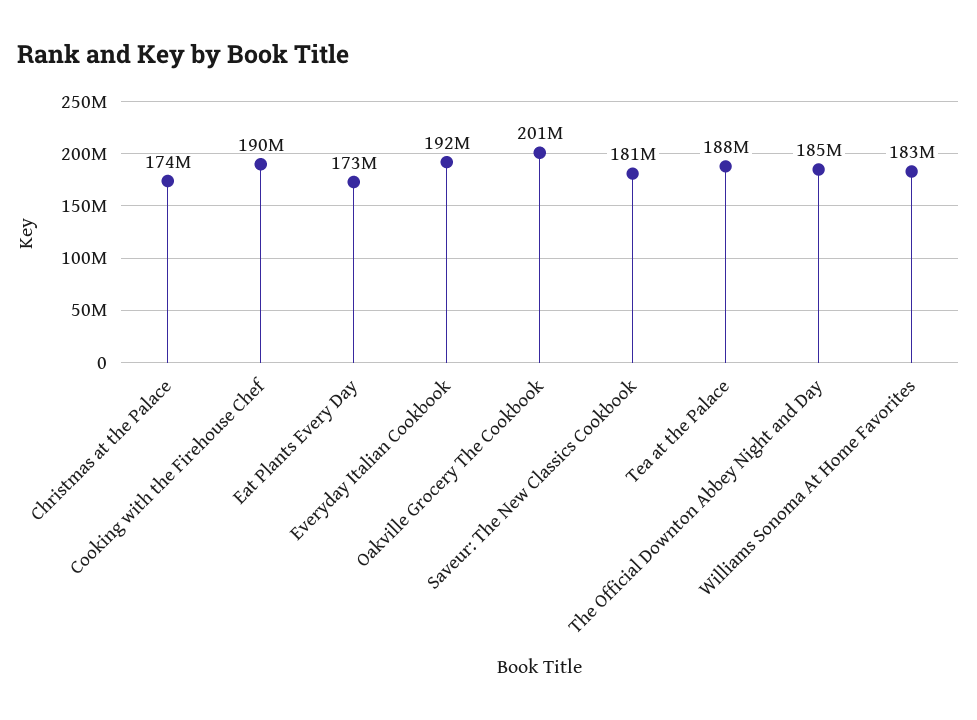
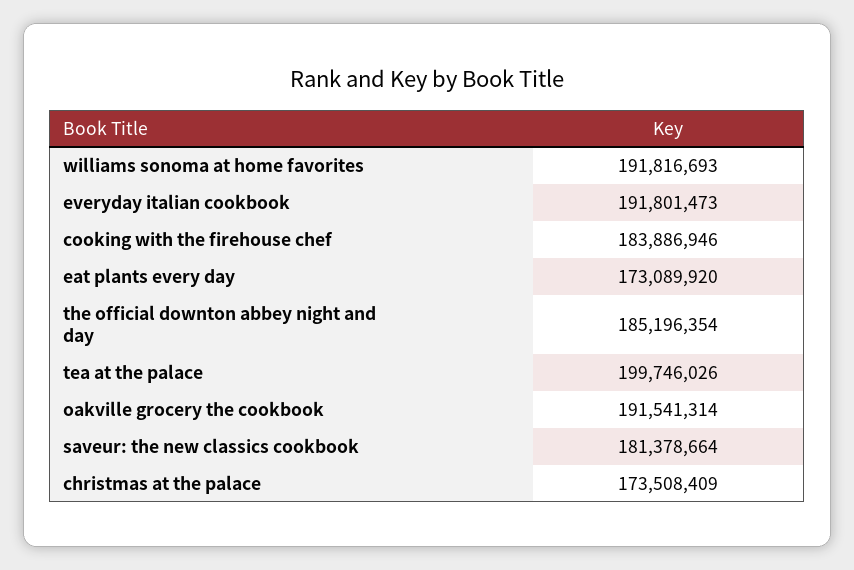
  {
    "Christmas at the Palace": 173508409,
-   "Cooking with the Firehouse Chef": 190000000,
+   "Cooking with the Firehouse Chef": 183886946,
    "Eat Plants Every Day": 173089920,
    "Everyday Italian Cookbook": 191801473,
-   "Oakville Grocery The Cookbook": 201000000,
+   "Oakville Grocery The Cookbook": 191541314,
    "Saveur: The New Classics Cookbook": 181378664,
-   "Tea at the Palace": 188000000,
+   "Tea at the Palace": 199746026,
    "The Official Downton Abbey Night and Day": 185196354,
-   "Williams Sonoma At Home Favorites": 183000000
+   "Williams Sonoma At Home Favorites": 191816693
  }

